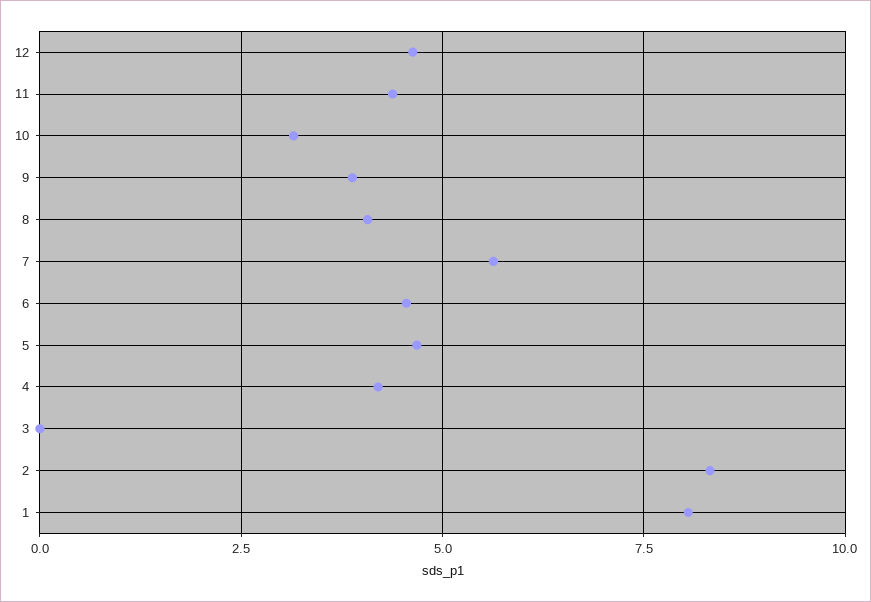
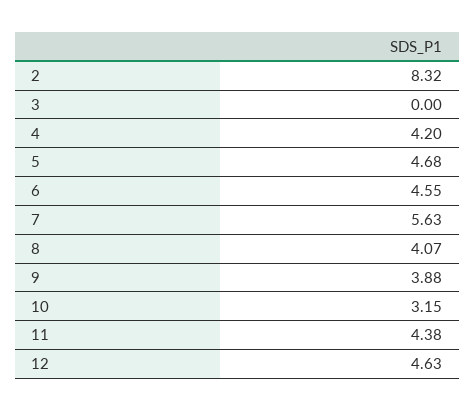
  {
    "12": 4.63,
    "11": 4.38,
    "10": 3.15,
    "9": 3.88,
    "8": 4.07,
    "7": 5.63,
    "6": 4.55,
    "5": 4.68,
    "4": 4.2,
    "3": 0,
-   "2": 8.32,
+   "2": 8.32
-   "1": 8
  }

